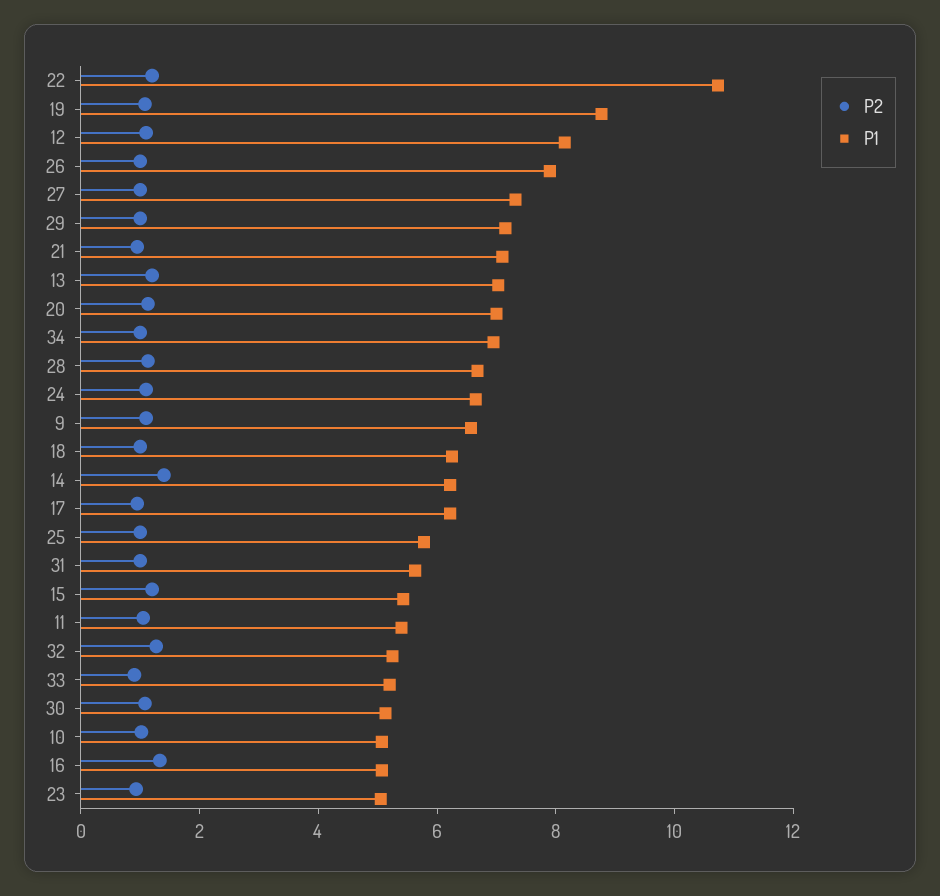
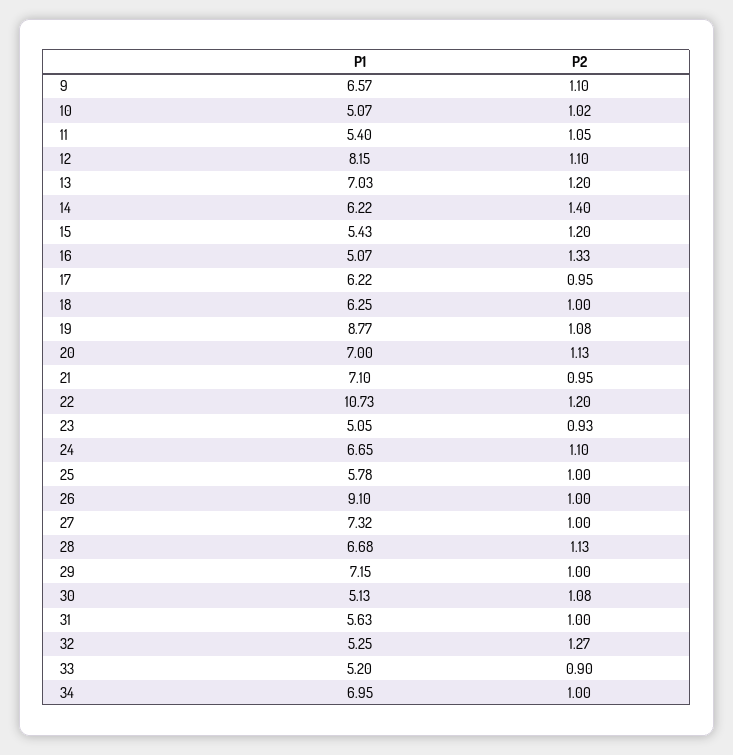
  {
    "P2": {
      "22": 1.2,
      "19": 1.08,
      "12": 1.1,
      "26": 1,
      "27": 1,
      "29": 1,
      "21": 0.95,
      "13": 1.2,
      "20": 1.13,
      "34": 1,
      "28": 1.13,
      "24": 1.1,
      "9": 1.1,
      "18": 1,
      "14": 1.4,
      "17": 0.95,
      "25": 1,
      "31": 1,
      "15": 1.2,
      "11": 1.05,
      "32": 1.27,
      "33": 0.9,
      "30": 1.08,
      "10": 1.02,
      "16": 1.33,
      "23": 0.93
    },
    "P1": {
      "22": 10.73,
      "19": 8.77,
      "12": 8.15,
-     "26": 8,
+     "26": 9.1,
      "27": 7.32,
      "29": 7.15,
      "21": 7.1,
      "13": 7.03,
      "20": 7,
      "34": 6.95,
      "28": 6.68,
      "24": 6.65,
      "9": 6.57,
      "18": 6.25,
      "14": 6.22,
      "17": 6.22,
      "25": 5.78,
      "31": 5.63,
      "15": 5.43,
      "11": 5.4,
      "32": 5.25,
      "33": 5.2,
      "30": 5.13,
      "10": 5.07,
      "16": 5.07,
      "23": 5.05
    }
  }

